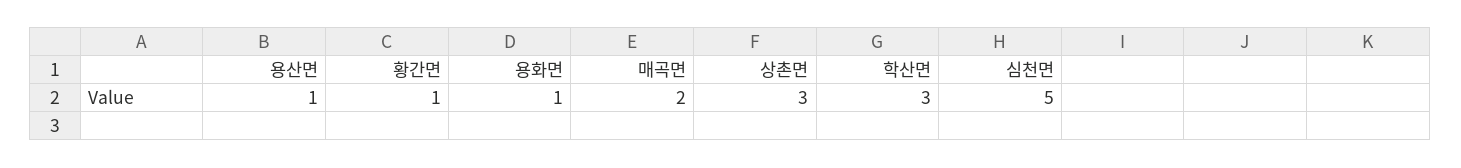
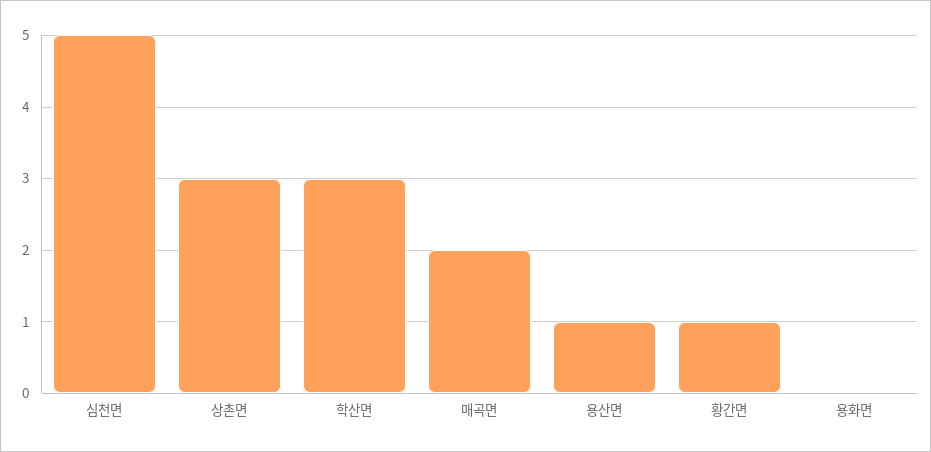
  {
    "용산면": 1,
    "황간면": 1,
-   "용화면": 1,
+   "용화면": 0,
    "매곡면": 2,
    "상촌면": 3,
    "학산면": 3,
    "심천면": 5
  }

